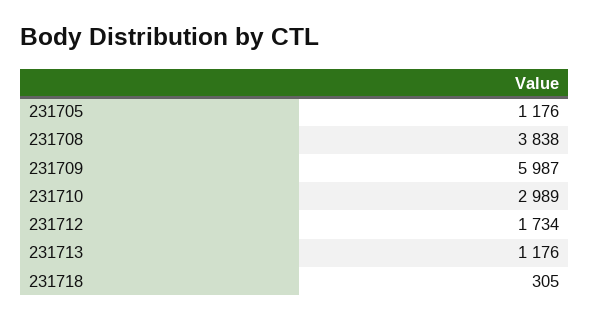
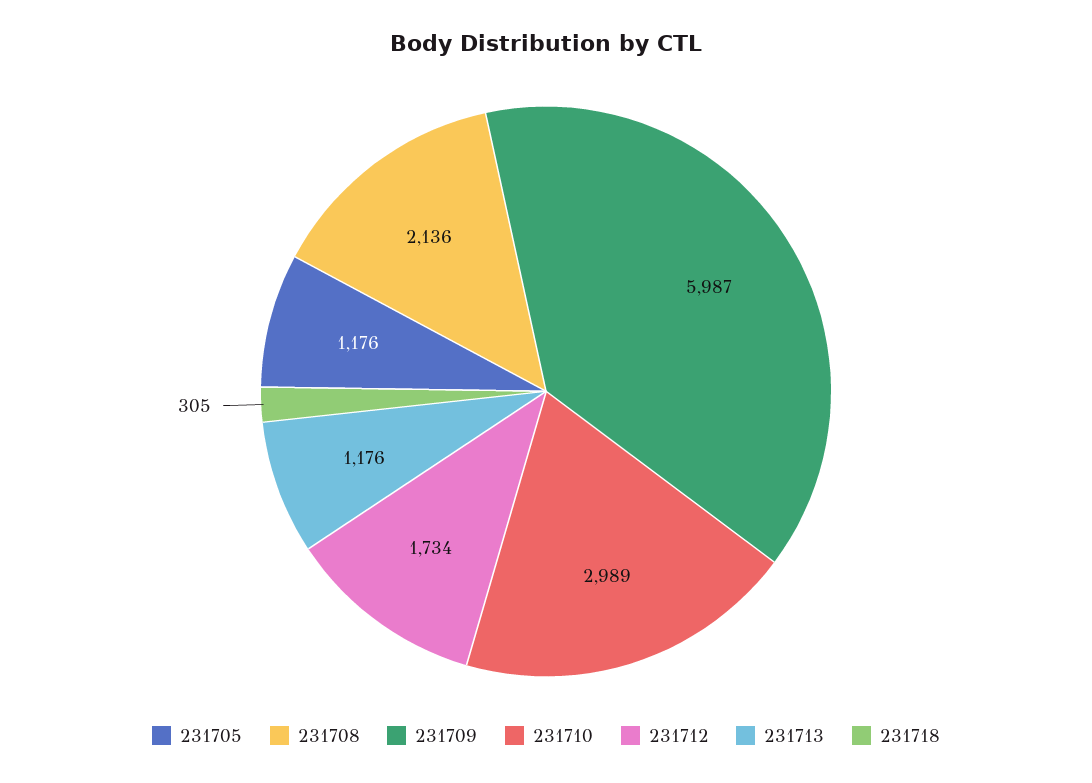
  {
    "231705": 1176,
-   "231708": 3838,
+   "231708": 2136,
    "231709": 5987,
    "231710": 2989,
    "231712": 1734,
    "231713": 1176,
    "231718": 305
  }

